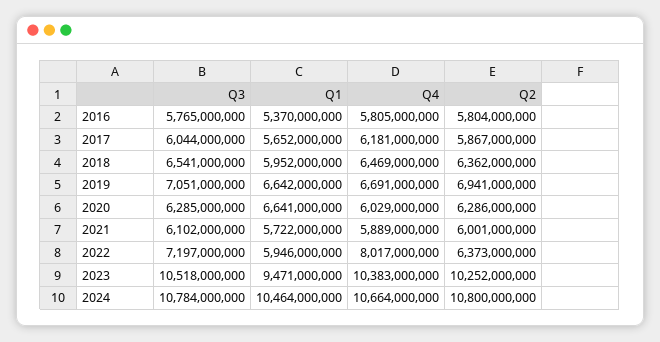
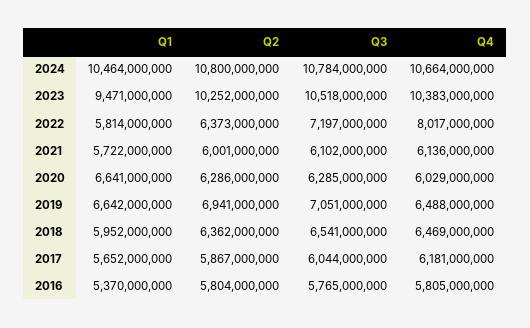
  {
    "Q3": {
      "2016": 5765000000,
      "2017": 6044000000,
      "2018": 6541000000,
      "2019": 7051000000,
      "2020": 6285000000,
      "2021": 6102000000,
      "2022": 7197000000,
      "2023": 10518000000,
      "2024": 10784000000
    },
    "Q1": {
      "2016": 5370000000,
      "2017": 5652000000,
      "2018": 5952000000,
      "2019": 6642000000,
      "2020": 6641000000,
      "2021": 5722000000,
-     "2022": 5946000000,
+     "2022": 5814000000,
      "2023": 9471000000,
      "2024": 10464000000
    },
    "Q4": {
      "2016": 5805000000,
      "2017": 6181000000,
      "2018": 6469000000,
-     "2019": 6691000000,
+     "2019": 6488000000,
      "2020": 6029000000,
-     "2021": 5889000000,
+     "2021": 6136000000,
      "2022": 8017000000,
      "2023": 10383000000,
      "2024": 10664000000
    },
    "Q2": {
      "2016": 5804000000,
      "2017": 5867000000,
      "2018": 6362000000,
      "2019": 6941000000,
      "2020": 6286000000,
      "2021": 6001000000,
      "2022": 6373000000,
      "2023": 10252000000,
      "2024": 10800000000
    }
  }

